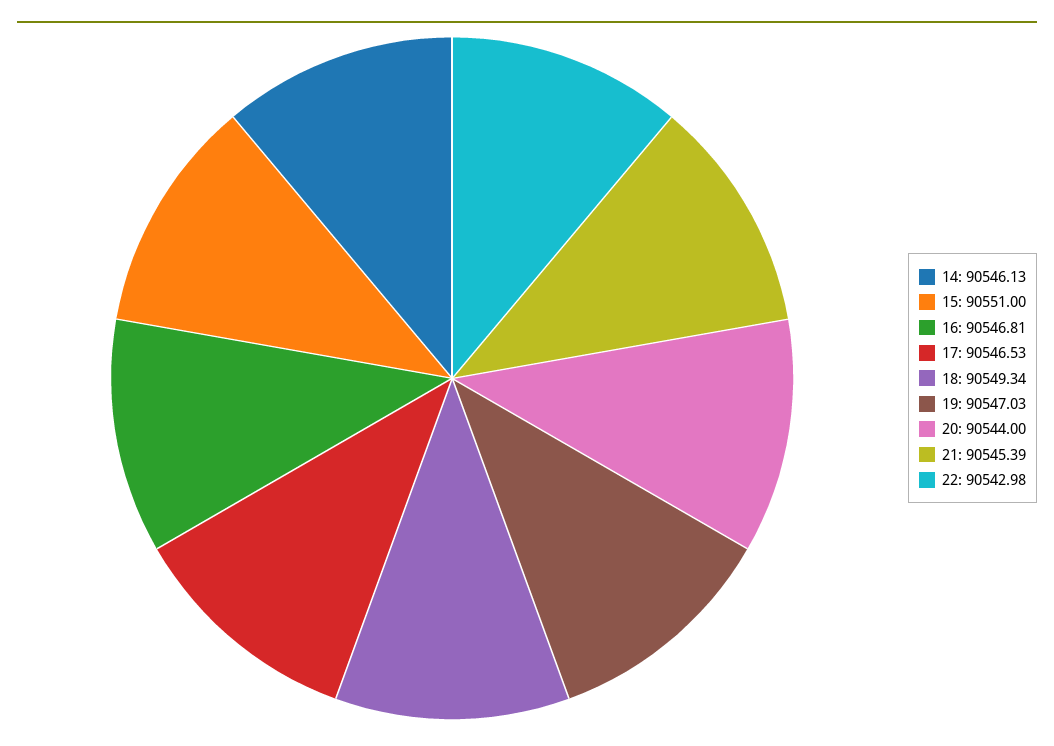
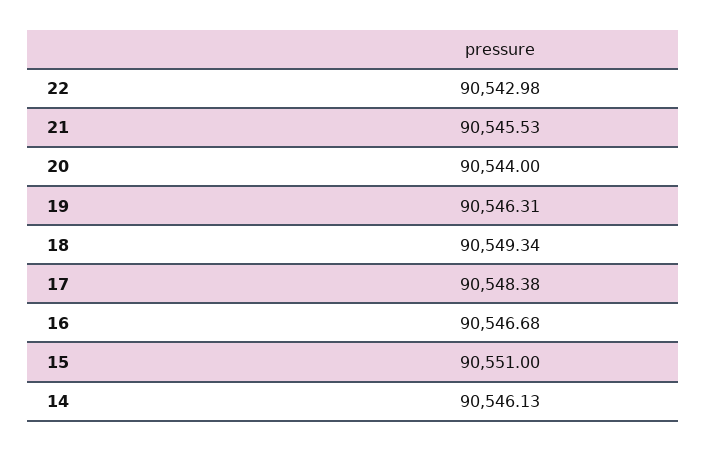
  {
    "14": 90546.13,
    "15": 90551,
-   "16": 90546.81,
+   "16": 90546.68,
-   "17": 90546.53,
+   "17": 90548.38,
    "18": 90549.34,
-   "19": 90547.03,
+   "19": 90546.31,
    "20": 90544,
-   "21": 90545.39,
+   "21": 90545.53,
    "22": 90542.98
  }

